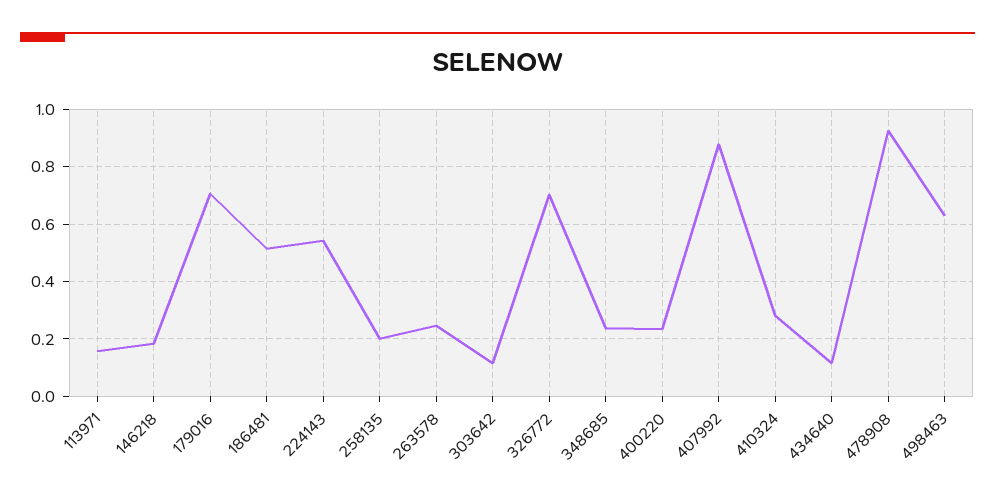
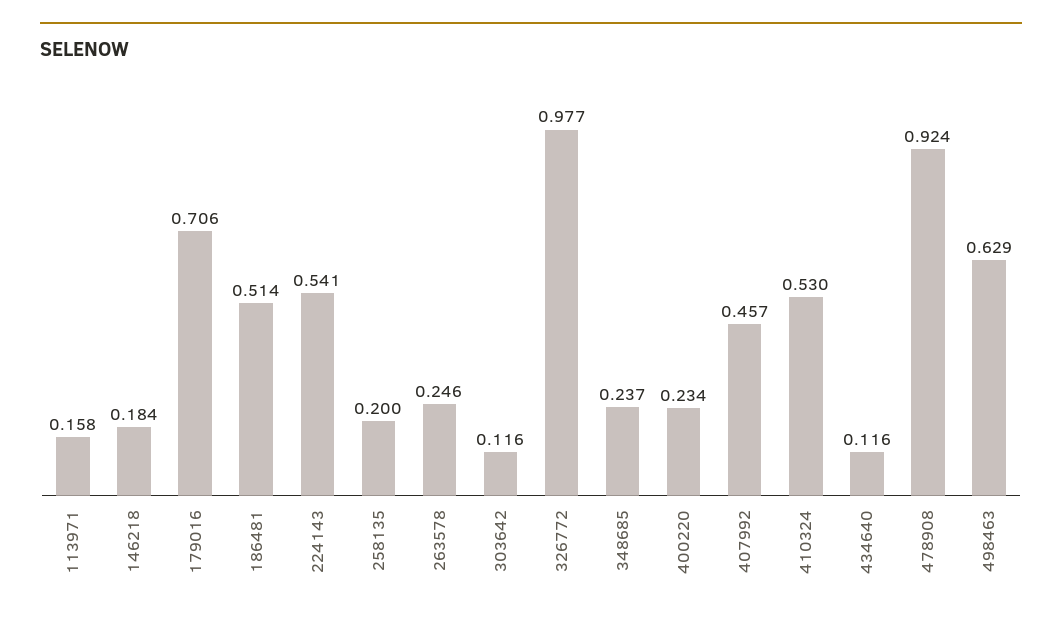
  {
    "113971": 0.158,
    "146218": 0.184,
    "179016": 0.706,
    "186481": 0.514,
    "224143": 0.541,
    "258135": 0.2,
    "263578": 0.246,
    "303642": 0.116,
-   "326772": 0.7,
+   "326772": 0.977,
    "348685": 0.237,
    "400220": 0.234,
-   "407992": 0.875,
+   "407992": 0.457,
-   "410324": 0.275,
+   "410324": 0.53,
    "434640": 0.116,
    "478908": 0.924,
    "498463": 0.629
  }

